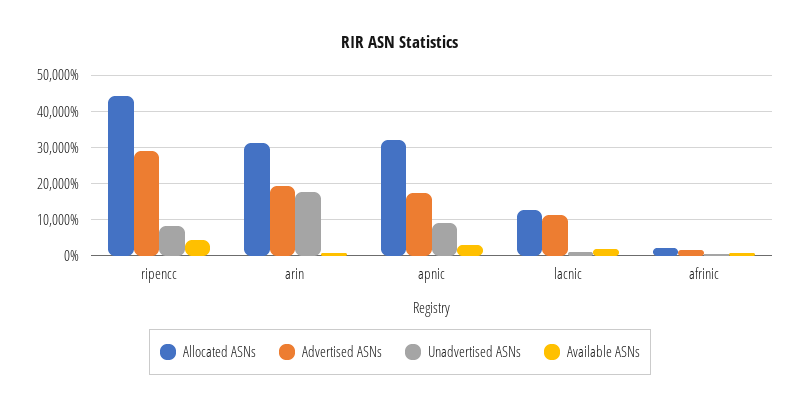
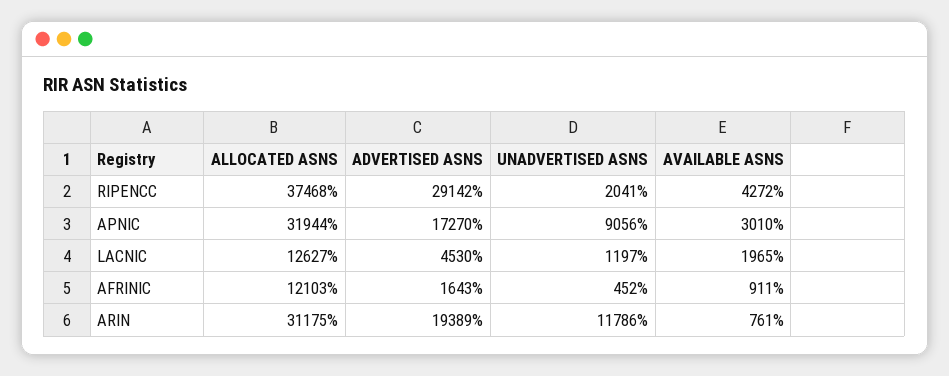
  {
    "Allocated ASNs": {
-     "ripencc": 44000,
+     "ripencc": 37468,
      "arin": 31175,
      "apnic": 31944,
      "lacnic": 12627,
-     "afrinic": 2000
+     "afrinic": 12103
    },
    "Advertised ASNs": {
      "ripencc": 29142,
      "arin": 19389,
      "apnic": 17270,
-     "lacnic": 12000,
+     "lacnic": 4530,
      "afrinic": 1643
    },
    "Unadvertised ASNs": {
-     "ripencc": 8000,
+     "ripencc": 2041,
-     "arin": 18000,
+     "arin": 11786,
      "apnic": 9056,
      "lacnic": 1197,
      "afrinic": 452
    },
    "Available ASNs": {
      "ripencc": 4272,
      "arin": 761,
      "apnic": 3010,
      "lacnic": 1965,
      "afrinic": 911
    }
  }

